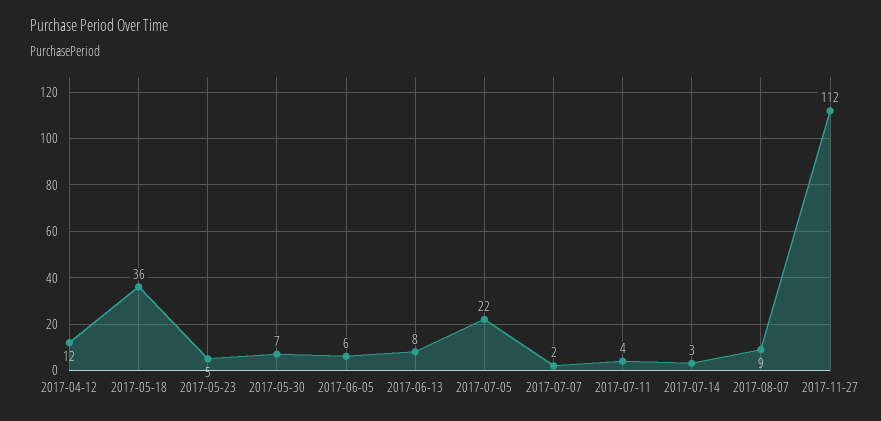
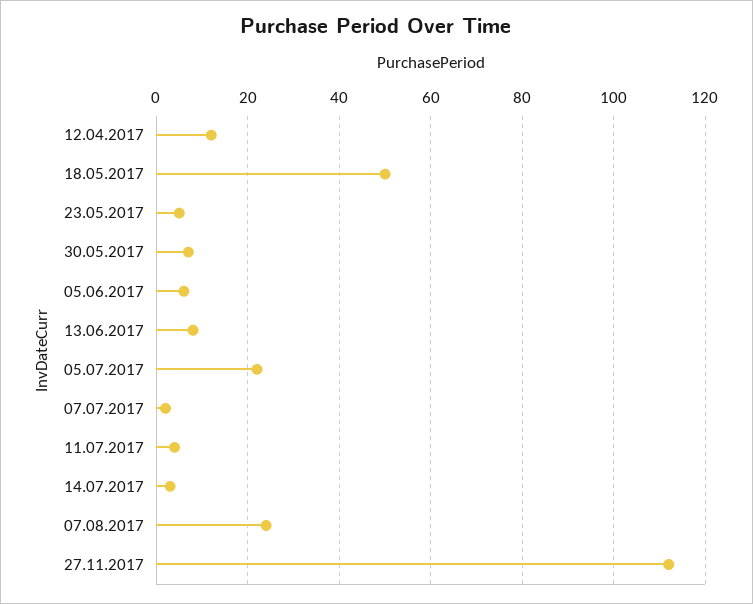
  {
    "2017-04-12": 12,
-   "2017-05-18": 36,
+   "2017-05-18": 50,
    "2017-05-23": 5,
    "2017-05-30": 7,
    "2017-06-05": 6,
    "2017-06-13": 8,
    "2017-07-05": 22,
    "2017-07-07": 2,
    "2017-07-11": 4,
    "2017-07-14": 3,
-   "2017-08-07": 9,
+   "2017-08-07": 25,
    "2017-11-27": 112
  }

